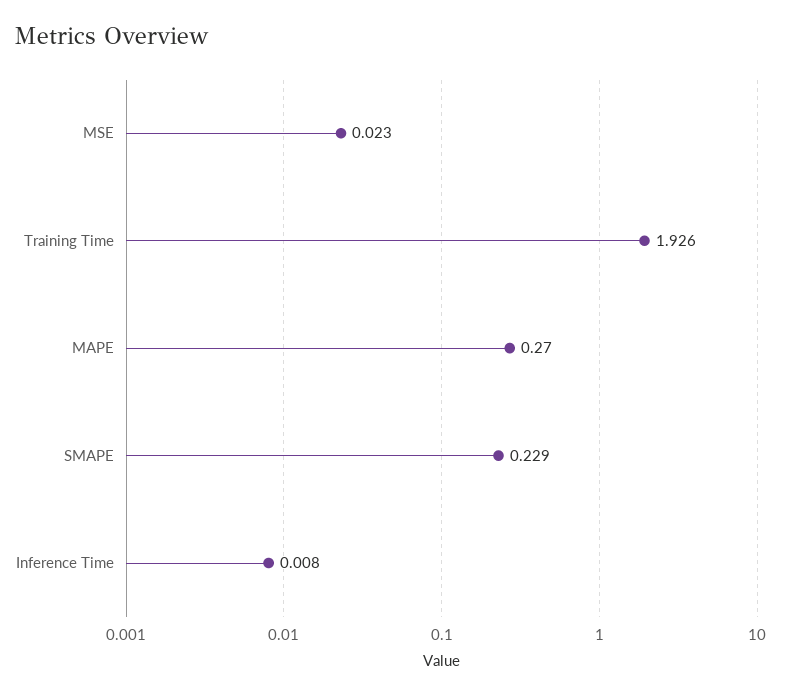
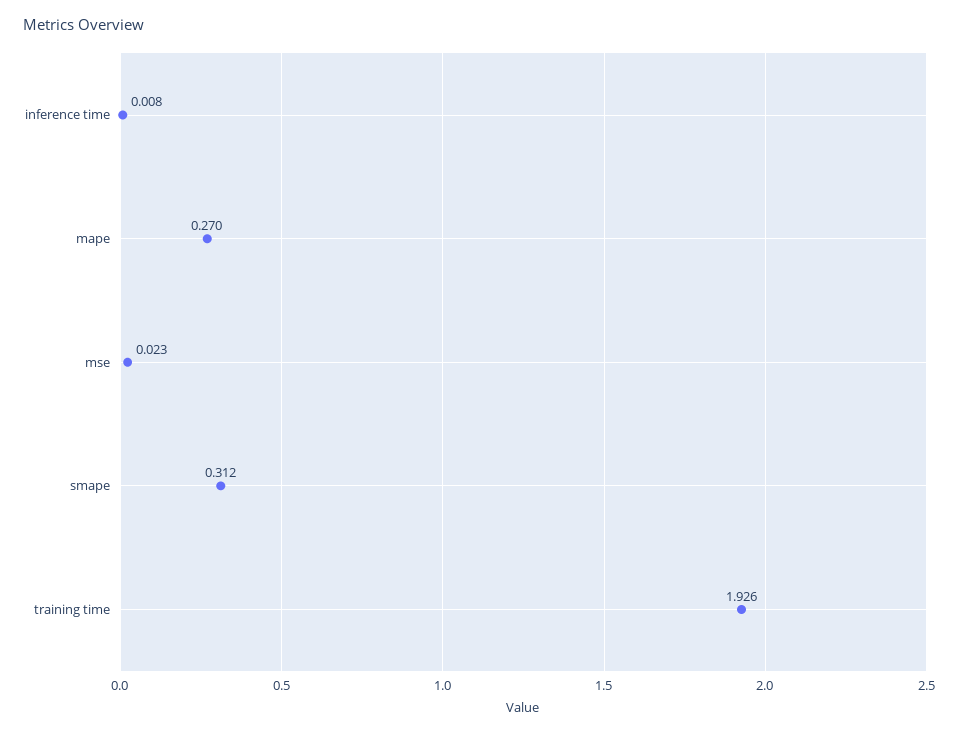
  {
    "MSE": 0.023,
    "Training Time": 1.926,
    "MAPE": 0.27,
-   "SMAPE": 0.229,
+   "SMAPE": 0.312,
    "Inference Time": 0.008
  }

